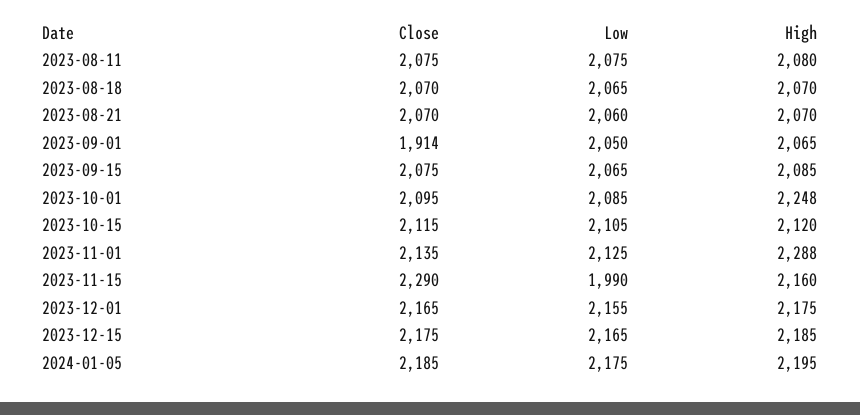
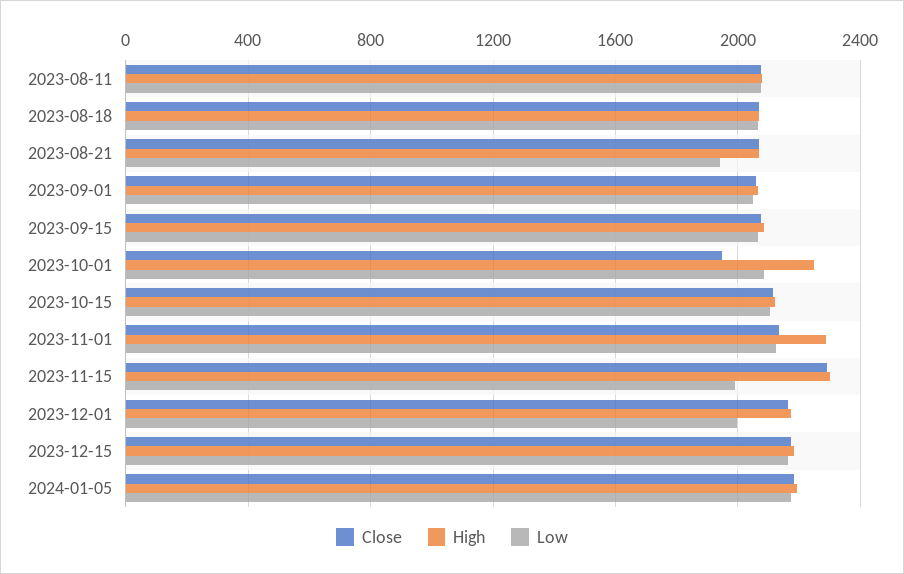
  {
    "Close": {
      "2023-08-11": 2075,
      "2023-08-18": 2070,
      "2023-08-21": 2070,
-     "2023-09-01": 1914,
+     "2023-09-01": 2050,
      "2023-09-15": 2075,
-     "2023-10-01": 2095,
+     "2023-10-01": 1950,
      "2023-10-15": 2115,
      "2023-11-01": 2135,
      "2023-11-15": 2290,
      "2023-12-01": 2165,
      "2023-12-15": 2175,
      "2024-01-05": 2185
    },
    "Low": {
      "2023-08-11": 2075,
      "2023-08-18": 2065,
-     "2023-08-21": 2060,
+     "2023-08-21": 1950,
      "2023-09-01": 2050,
      "2023-09-15": 2065,
      "2023-10-01": 2085,
      "2023-10-15": 2105,
      "2023-11-01": 2125,
      "2023-11-15": 1990,
-     "2023-12-01": 2155,
+     "2023-12-01": 2000,
      "2023-12-15": 2165,
      "2024-01-05": 2175
    },
    "High": {
      "2023-08-11": 2080,
      "2023-08-18": 2070,
      "2023-08-21": 2070,
      "2023-09-01": 2065,
      "2023-09-15": 2085,
      "2023-10-01": 2248,
      "2023-10-15": 2120,
      "2023-11-01": 2288,
-     "2023-11-15": 2160,
+     "2023-11-15": 2300,
      "2023-12-01": 2175,
      "2023-12-15": 2185,
      "2024-01-05": 2195
    }
  }

